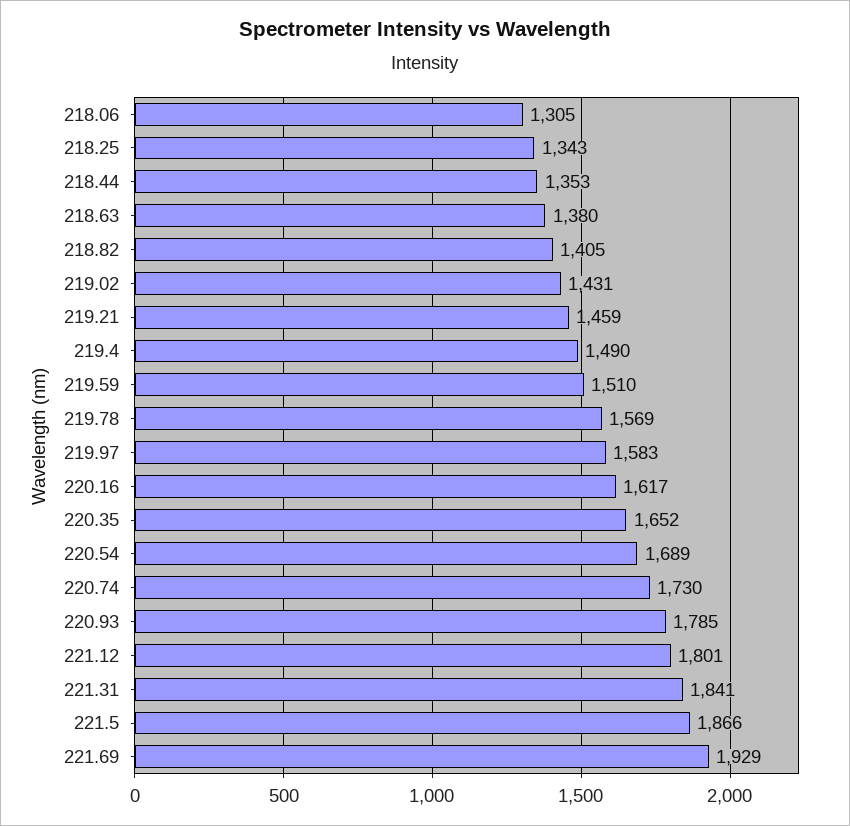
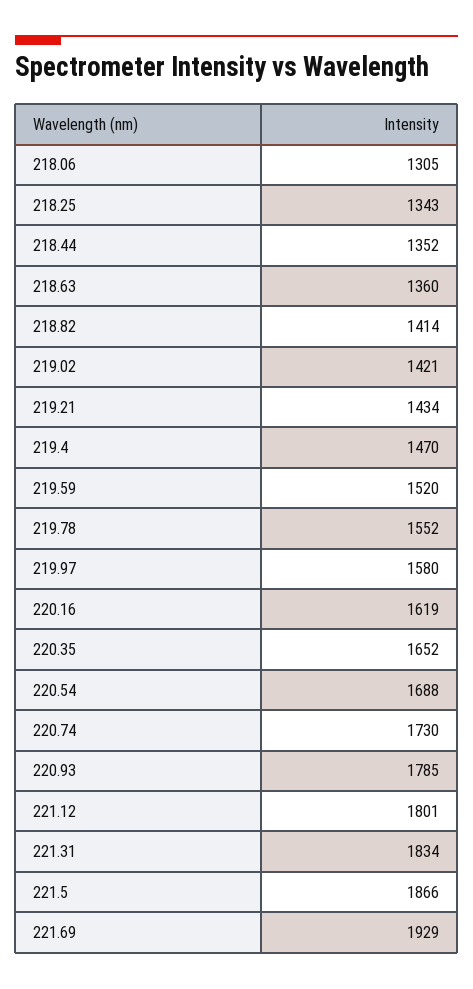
  {
    "218.06": 1305,
    "218.25": 1343,
-   "218.44": 1353,
+   "218.44": 1352,
-   "218.63": 1380,
+   "218.63": 1360,
-   "218.82": 1405,
+   "218.82": 1414,
-   "219.02": 1431,
+   "219.02": 1421,
-   "219.21": 1459,
+   "219.21": 1434,
-   "219.4": 1490,
+   "219.4": 1470,
-   "219.59": 1510,
+   "219.59": 1520,
-   "219.78": 1569,
+   "219.78": 1552,
-   "219.97": 1583,
+   "219.97": 1580,
-   "220.16": 1617,
+   "220.16": 1619,
    "220.35": 1652,
-   "220.54": 1689,
+   "220.54": 1688,
    "220.74": 1730,
    "220.93": 1785,
    "221.12": 1801,
-   "221.31": 1841,
+   "221.31": 1834,
    "221.5": 1866,
    "221.69": 1929
  }

